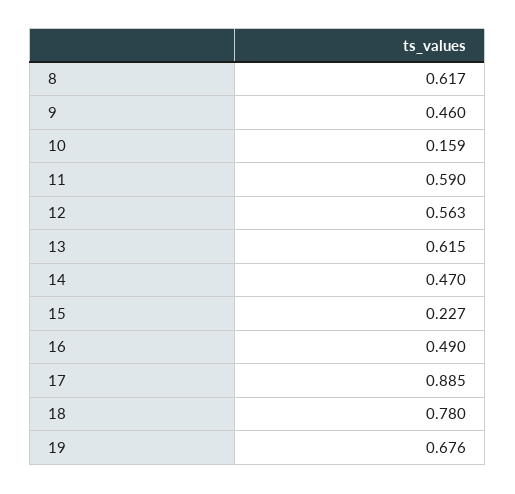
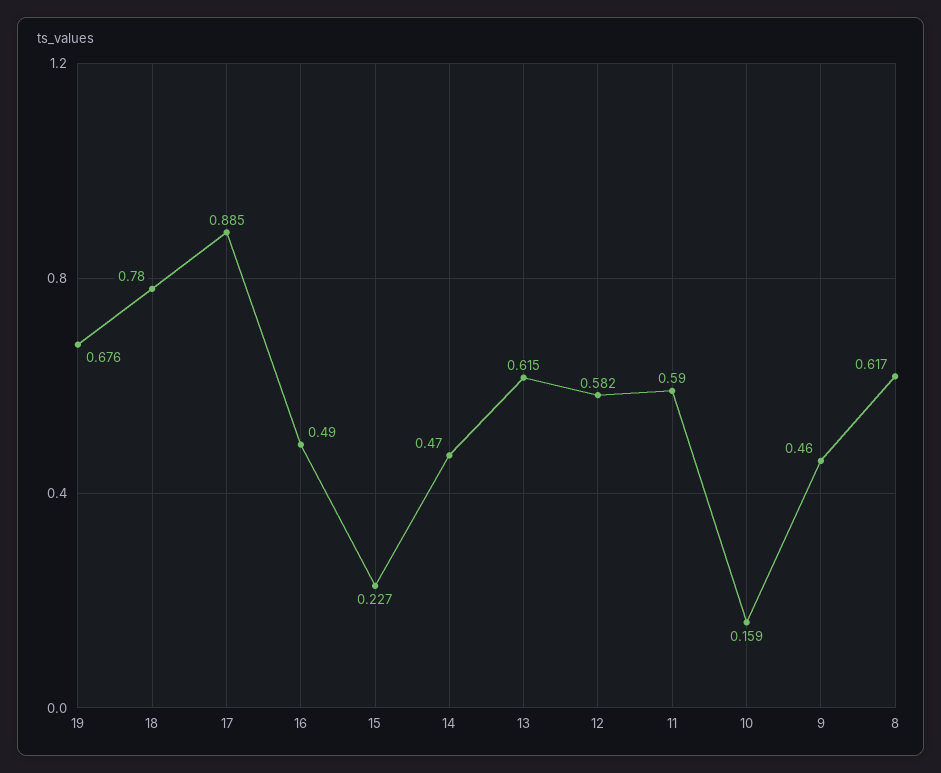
  {
    "8": 0.617,
    "9": 0.46,
    "10": 0.159,
    "11": 0.59,
-   "12": 0.563,
+   "12": 0.582,
    "13": 0.615,
    "14": 0.47,
    "15": 0.227,
    "16": 0.49,
    "17": 0.885,
    "18": 0.78,
    "19": 0.676
  }

